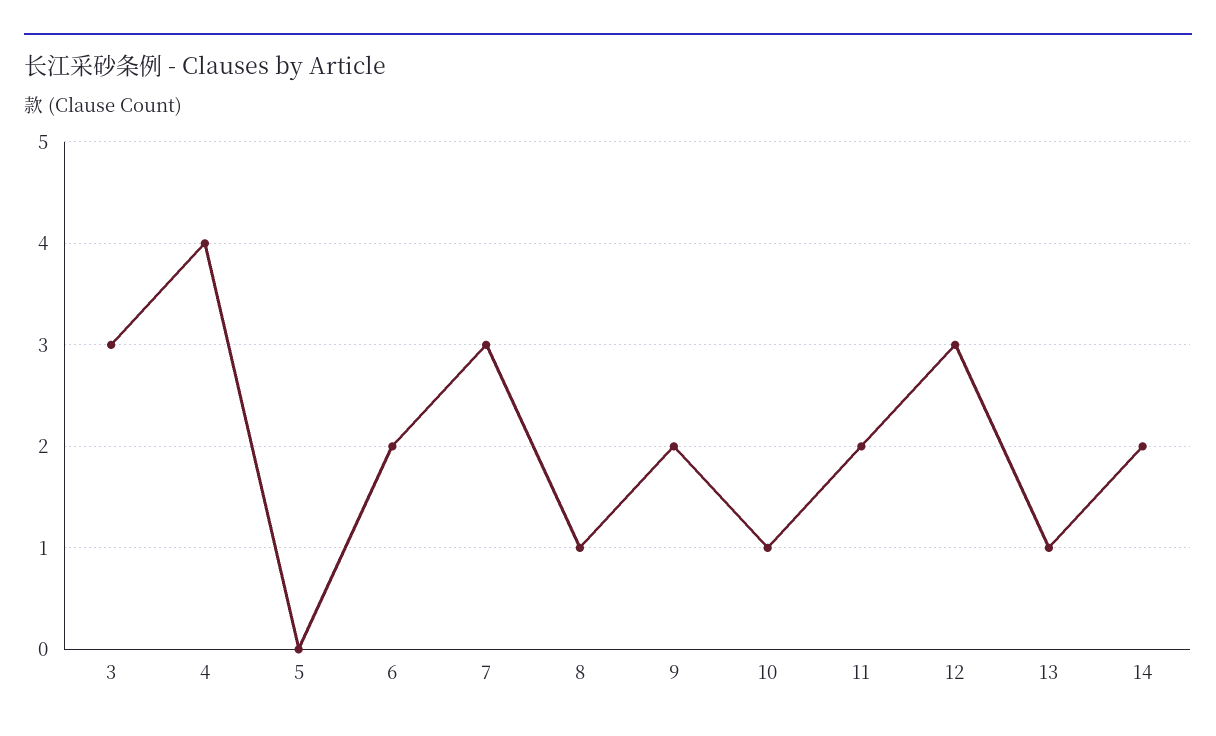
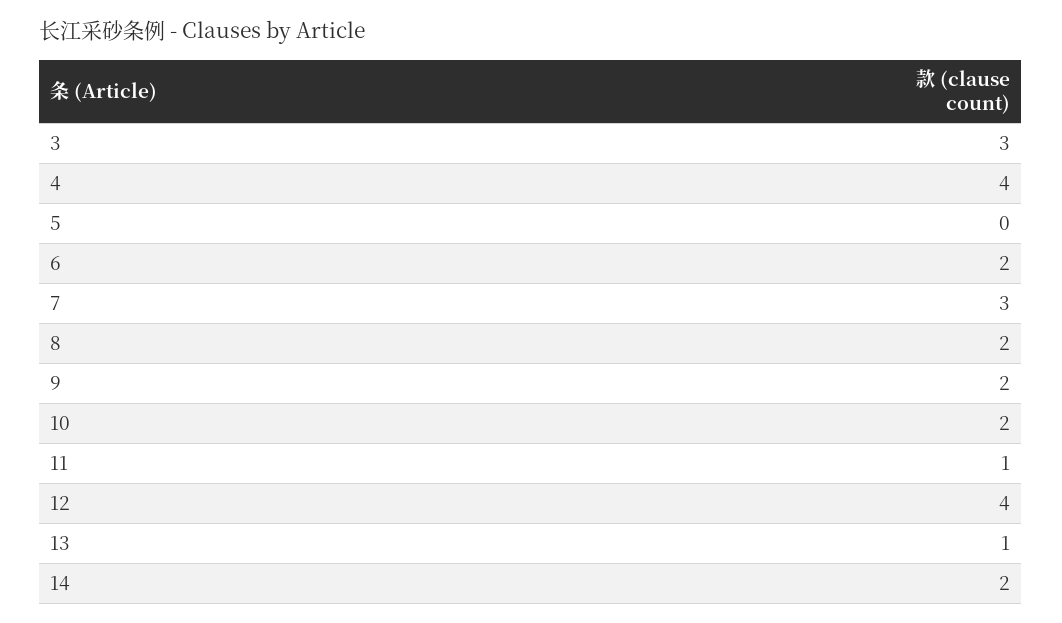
  {
    "3": 3,
    "4": 4,
    "5": 0,
    "6": 2,
    "7": 3,
-   "8": 1,
+   "8": 2,
    "9": 2,
-   "10": 1,
+   "10": 2,
-   "11": 2,
+   "11": 1,
-   "12": 3,
+   "12": 4,
    "13": 1,
    "14": 2
  }

